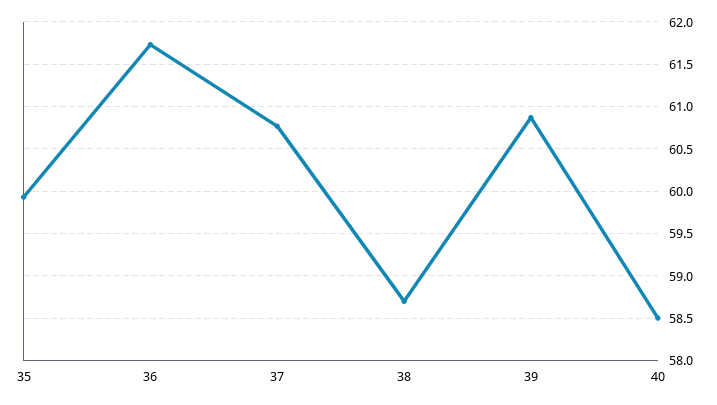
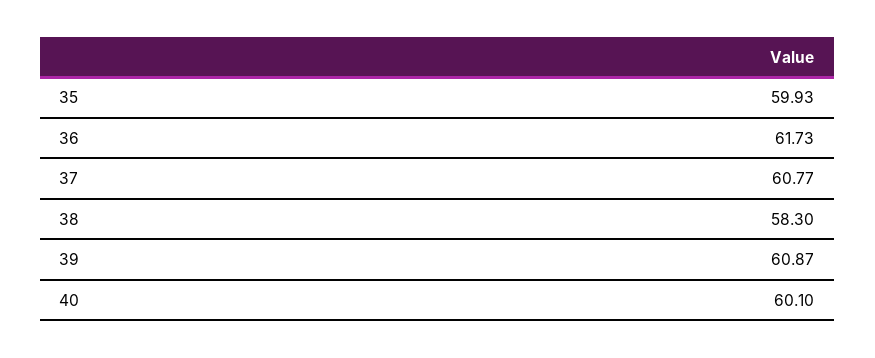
  {
    "35": 59.93,
    "36": 61.73,
    "37": 60.77,
-   "38": 58.7,
+   "38": 58.3,
    "39": 60.87,
-   "40": 58.5
+   "40": 60.1
  }

